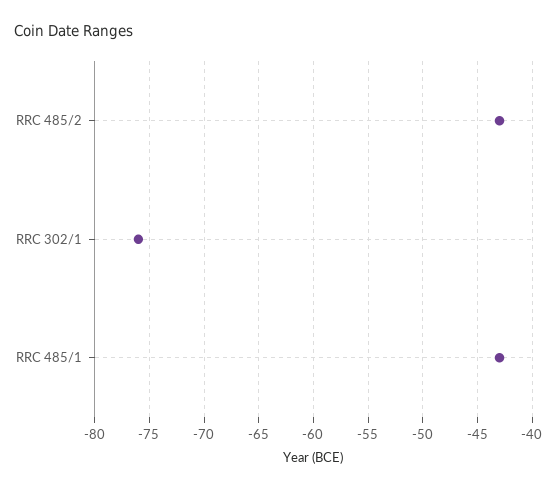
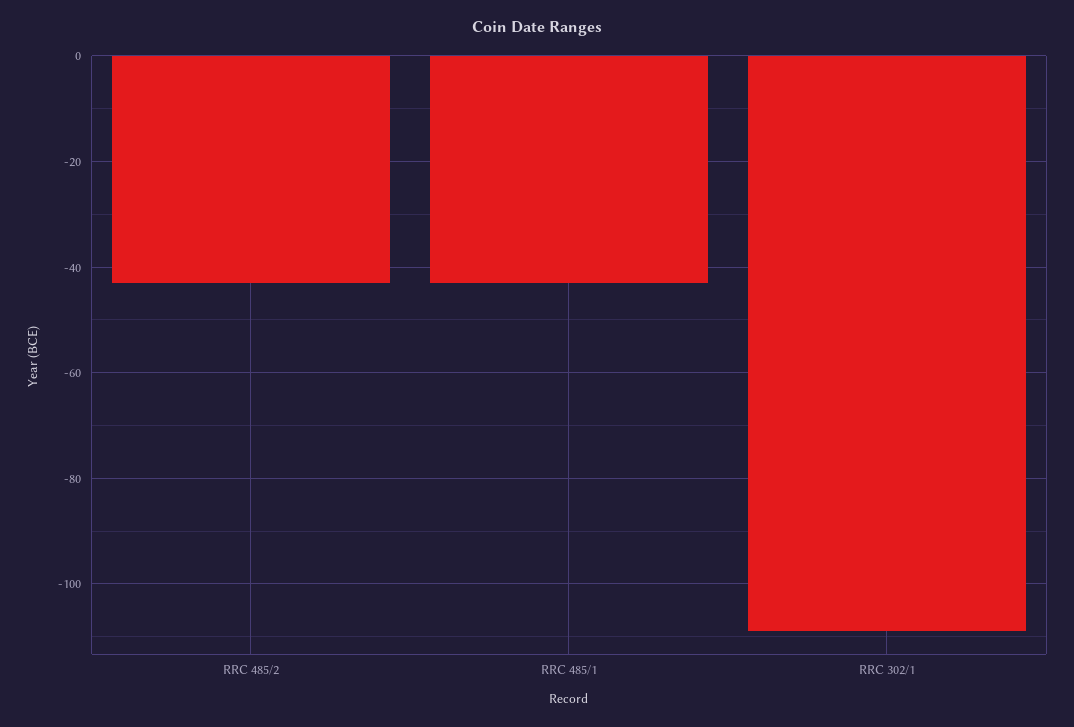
  {
    "RRC 485/2": -43,
-   "RRC 302/1": -76,
+   "RRC 302/1": -110,
    "RRC 485/1": -43
  }

